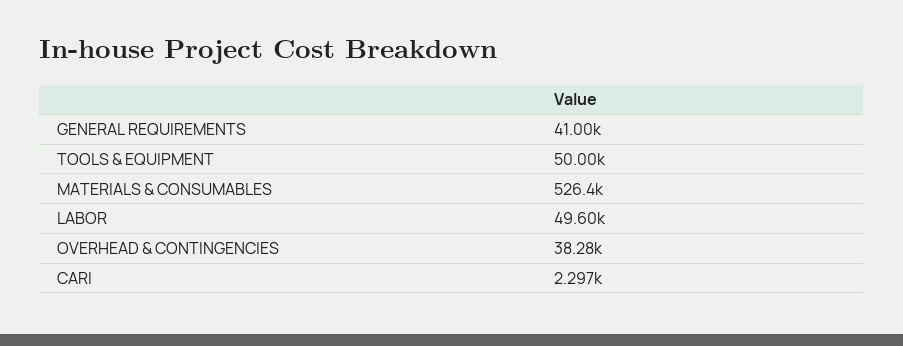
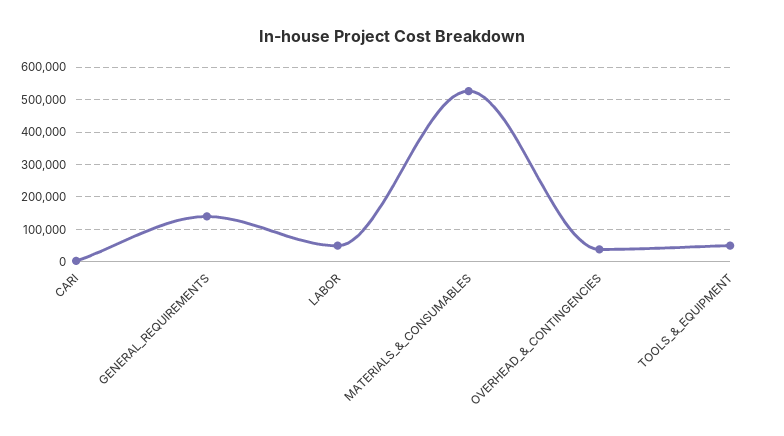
  {
-   "GENERAL REQUIREMENTS": 41000,
+   "GENERAL REQUIREMENTS": 140000,
    "TOOLS & EQUIPMENT": 50000,
    "MATERIALS & CONSUMABLES": 526400,
    "LABOR": 49600,
    "OVERHEAD & CONTINGENCIES": 38280,
    "CARI": 2297
  }

